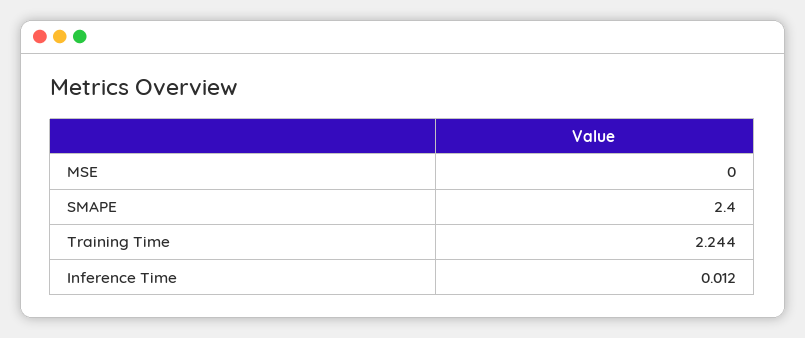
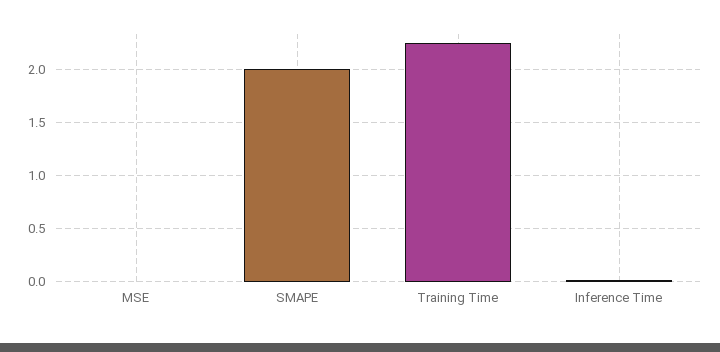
  {
    "MSE": 0,
-   "SMAPE": 2.4,
+   "SMAPE": 2,
    "Training Time": 2.244,
    "Inference Time": 0.012
  }

